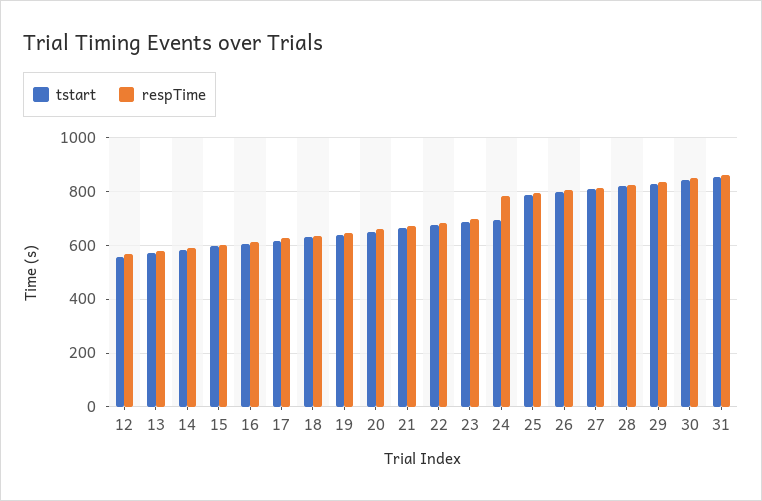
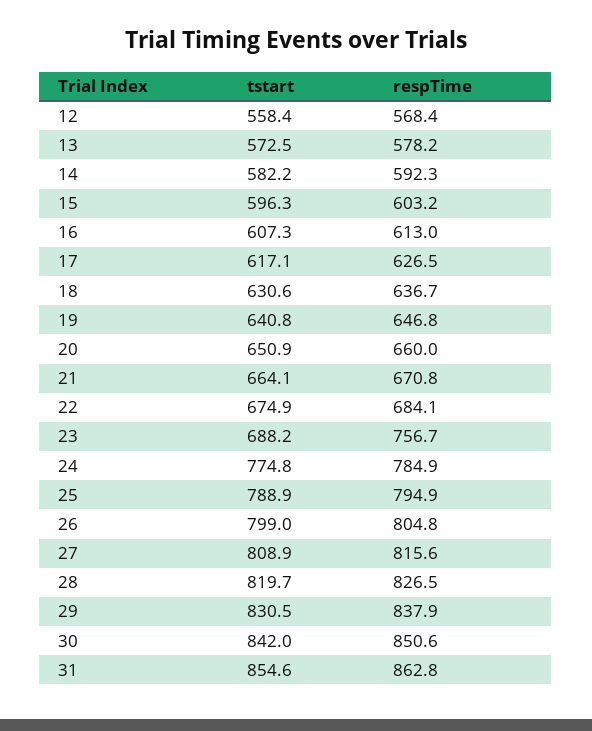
  {
    "tstart": {
      "12": 558.4,
      "13": 572.5,
      "14": 582.2,
      "15": 596.3,
      "16": 607.3,
      "17": 617.1,
      "18": 630.6,
      "19": 640.8,
      "20": 650.9,
      "21": 664.1,
      "22": 674.9,
      "23": 688.2,
-     "24": 700,
+     "24": 774.8,
      "25": 788.9,
      "26": 799,
      "27": 808.9,
      "28": 819.7,
      "29": 830.5,
      "30": 842,
      "31": 854.6
    },
    "respTime": {
      "12": 568.4,
      "13": 578.2,
      "14": 592.3,
      "15": 603.2,
      "16": 613,
      "17": 626.5,
      "18": 636.7,
      "19": 646.8,
      "20": 660,
      "21": 670.8,
      "22": 684.1,
-     "23": 700,
+     "23": 756.7,
      "24": 784.9,
      "25": 794.9,
      "26": 804.8,
      "27": 815.6,
      "28": 826.5,
      "29": 837.9,
      "30": 850.6,
      "31": 862.8
    }
  }

